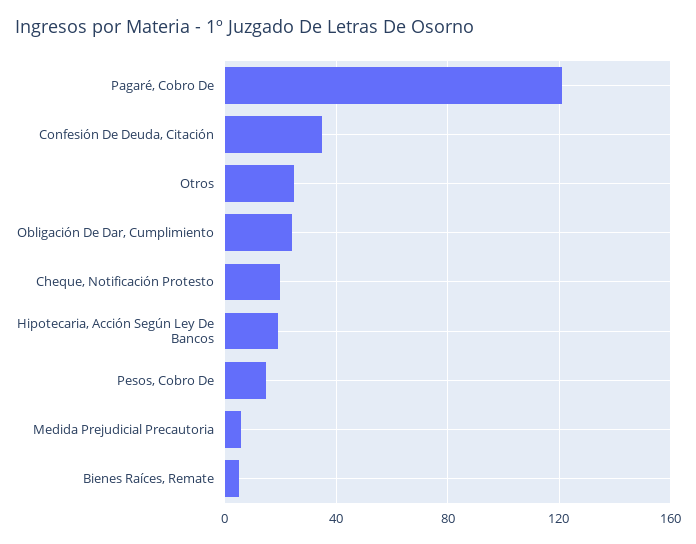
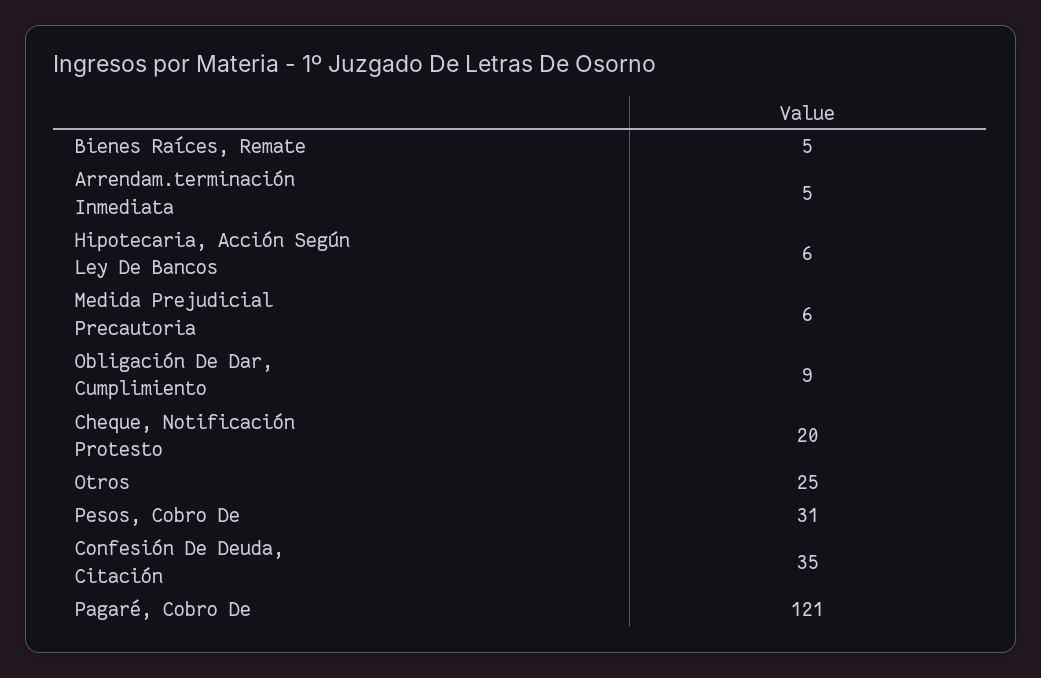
  {
    "Pagaré, Cobro De": 121,
    "Confesión De Deuda, Citación": 35,
    "Otros": 25,
-   "Obligación De Dar, Cumplimiento": 25,
+   "Obligación De Dar, Cumplimiento": 9,
    "Cheque, Notificación Protesto": 20,
-   "Hipotecaria, Acción Según Ley De Bancos": 20,
+   "Hipotecaria, Acción Según Ley De Bancos": 6,
-   "Pesos, Cobro De": 15,
+   "Pesos, Cobro De": 31,
    "Medida Prejudicial Precautoria": 6,
-   "Bienes Raíces, Remate": 5
+   "Bienes Raíces, Remate": 5,
+   "Arrendam.terminación Inmediata": 5
  }

